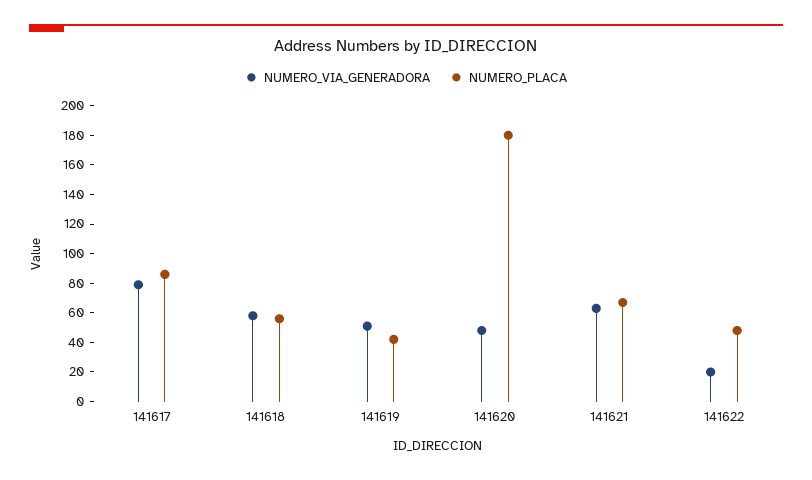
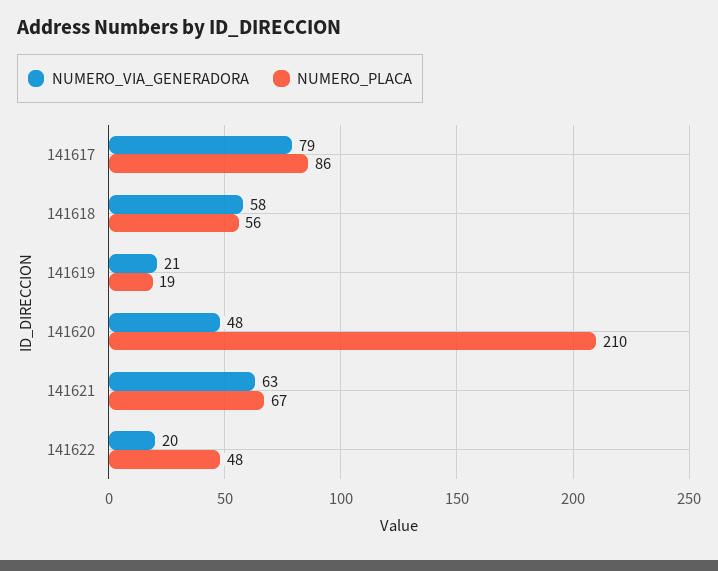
  {
    "NUMERO_VIA_GENERADORA": {
      "141617": 79,
      "141618": 58,
-     "141619": 50,
+     "141619": 21,
      "141620": 48,
      "141621": 63,
      "141622": 20
    },
    "NUMERO_PLACA": {
      "141617": 86,
      "141618": 56,
-     "141619": 40,
+     "141619": 19,
-     "141620": 180,
+     "141620": 210,
      "141621": 67,
      "141622": 48
    }
  }

